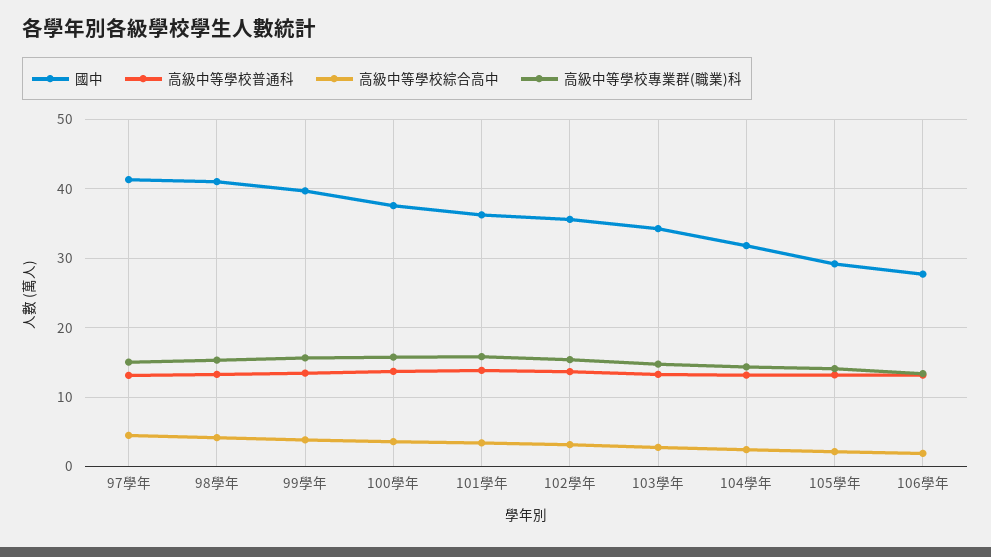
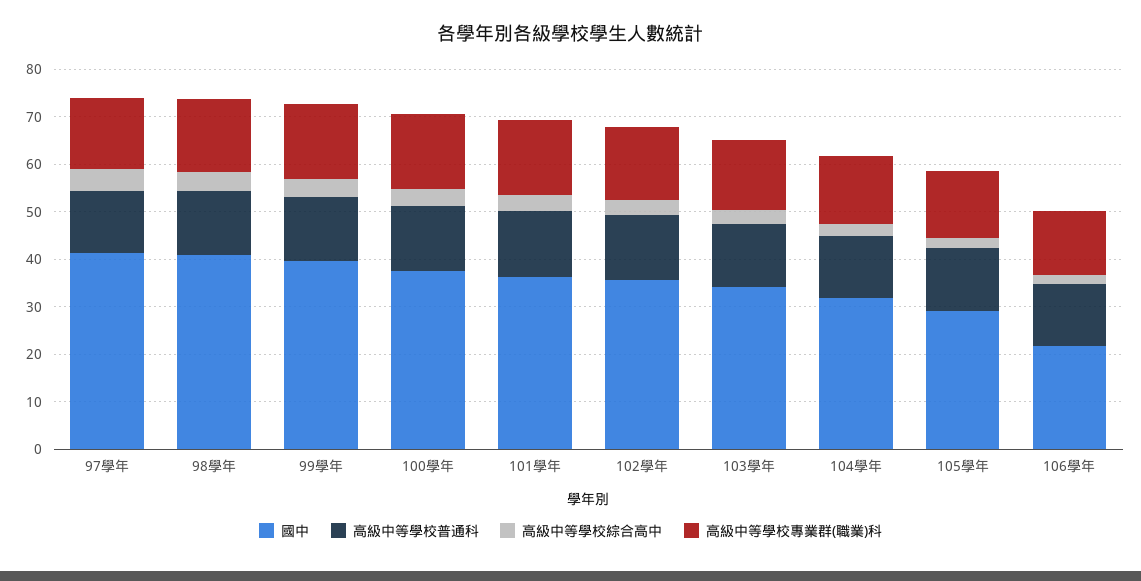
  {
    "國中": {
      "97學年": 41,
      "98學年": 41,
      "99學年": 40,
      "100學年": 38,
      "101學年": 36,
      "102學年": 36,
      "103學年": 34,
      "104學年": 32,
      "105學年": 29,
-     "106學年": 28
+     "106學年": 22
    },
    "高級中等學校普通科": {
      "97學年": 13,
      "98學年": 13,
      "99學年": 13,
      "100學年": 14,
      "101學年": 14,
      "102學年": 14,
      "103學年": 13,
      "104學年": 13,
      "105學年": 13,
      "106學年": 13
    },
    "高級中等學校綜合高中": {
      "97學年": 5,
      "98學年": 4,
      "99學年": 4,
      "100學年": 4,
      "101學年": 3,
      "102學年": 3,
      "103學年": 3,
      "104學年": 2,
      "105學年": 2,
      "106學年": 2
    },
    "高級中等學校專業群(職業)科": {
      "97學年": 15,
      "98學年": 15,
      "99學年": 16,
      "100學年": 16,
      "101學年": 16,
      "102學年": 15,
      "103學年": 15,
      "104學年": 14,
      "105學年": 14,
      "106學年": 13
    }
  }

